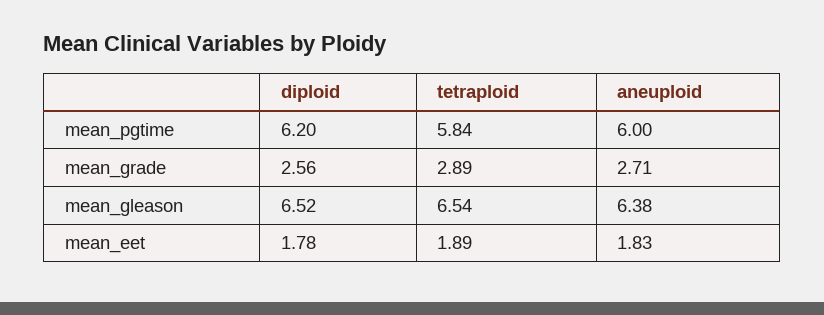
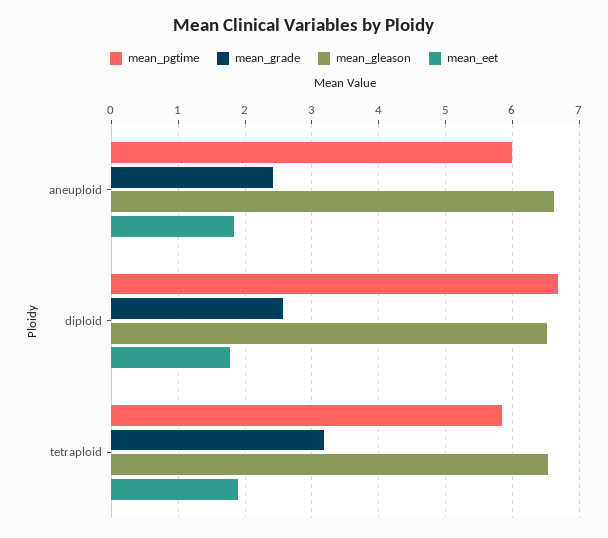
  {
    "mean_pgtime": {
-     "diploid": 6.2,
+     "diploid": 6.7,
      "tetraploid": 5.84,
      "aneuploid": 6
    },
    "mean_grade": {
      "diploid": 2.56,
-     "tetraploid": 2.89,
+     "tetraploid": 3.2,
-     "aneuploid": 2.71
+     "aneuploid": 2.4
    },
    "mean_gleason": {
      "diploid": 6.52,
      "tetraploid": 6.54,
-     "aneuploid": 6.38
+     "aneuploid": 6.6
    },
    "mean_eet": {
      "diploid": 1.78,
      "tetraploid": 1.89,
      "aneuploid": 1.83
    }
  }

